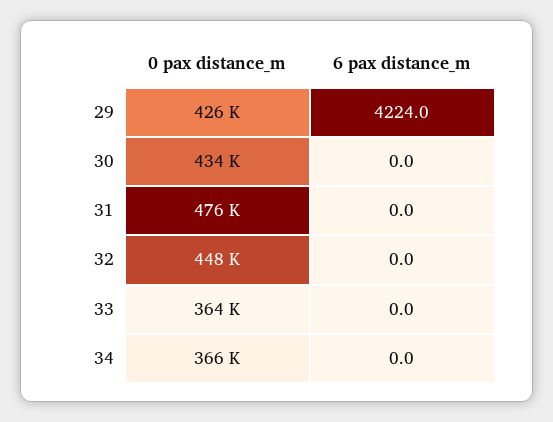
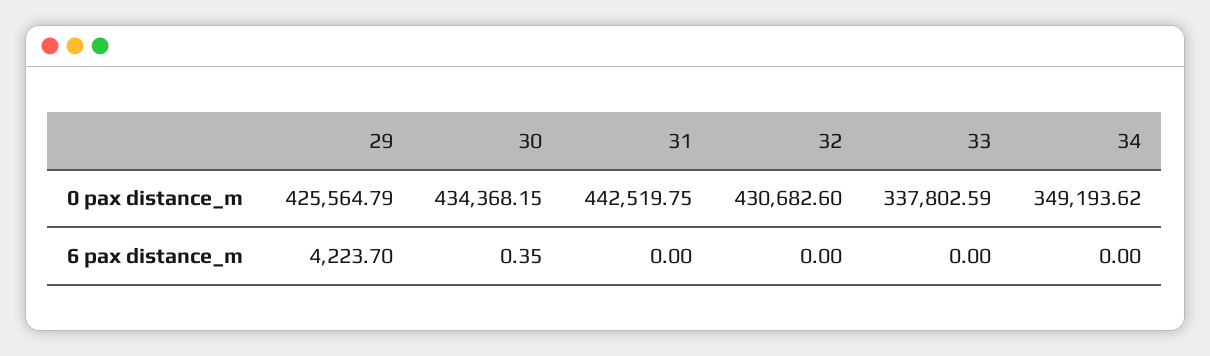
  {
    "0 pax distance_m": {
      "29": 425564.79,
      "30": 434368.15,
-     "31": 476000,
+     "31": 442519.75,
-     "32": 448000,
+     "32": 430682.6,
-     "33": 364000,
+     "33": 337802.59,
-     "34": 366000
+     "34": 349193.62
    },
    "6 pax distance_m": {
-     "29": 4224,
+     "29": 4223.7,
-     "30": 0,
+     "30": 0.35,
      "31": 0,
      "32": 0,
      "33": 0,
      "34": 0
    }
  }

